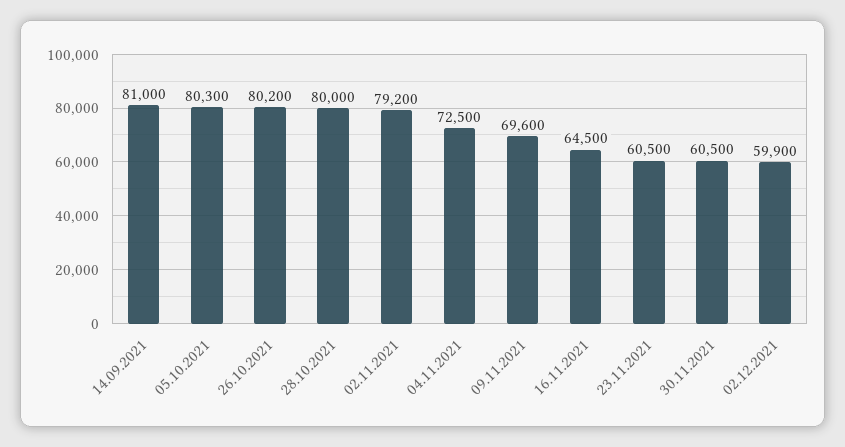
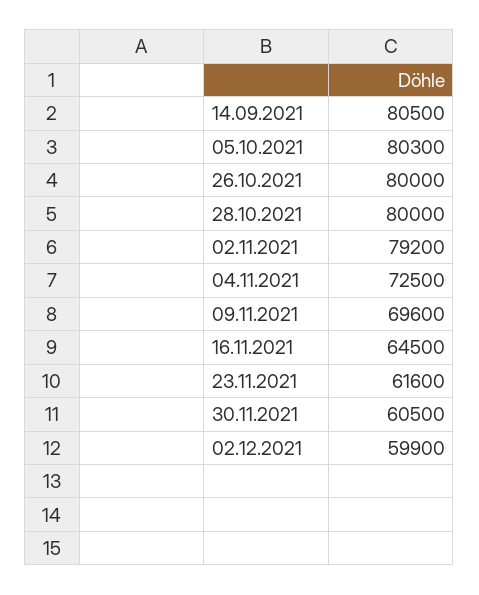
  {
-   "14.09.2021": 81000,
+   "14.09.2021": 80500,
    "05.10.2021": 80300,
-   "26.10.2021": 80200,
+   "26.10.2021": 80000,
    "28.10.2021": 80000,
    "02.11.2021": 79200,
    "04.11.2021": 72500,
    "09.11.2021": 69600,
    "16.11.2021": 64500,
-   "23.11.2021": 60500,
+   "23.11.2021": 61600,
    "30.11.2021": 60500,
    "02.12.2021": 59900
  }

